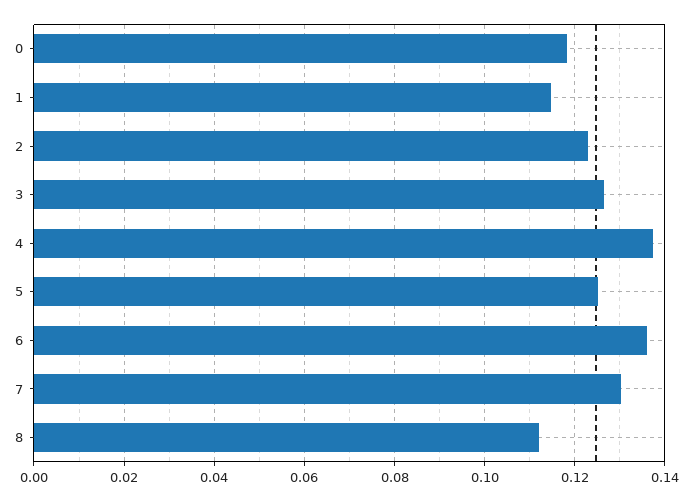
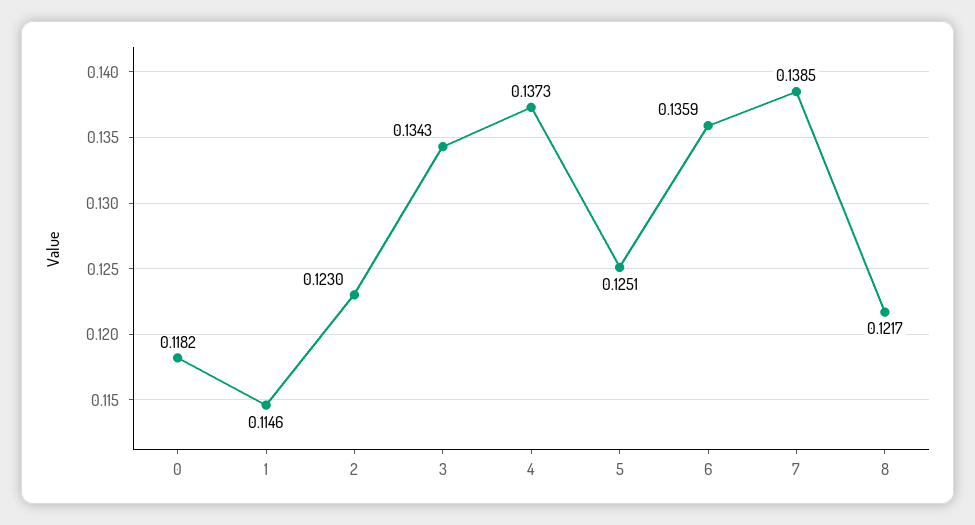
  {
    "0": 0.1182,
    "1": 0.1146,
    "2": 0.123,
-   "3": 0.126,
+   "3": 0.1343,
    "4": 0.1373,
    "5": 0.1251,
    "6": 0.1359,
-   "7": 0.13,
+   "7": 0.1385,
-   "8": 0.112
+   "8": 0.1217
  }

